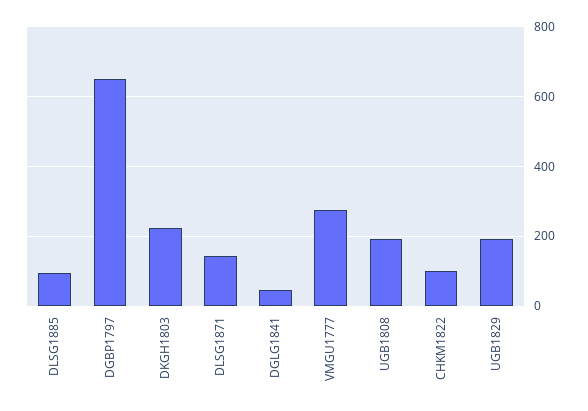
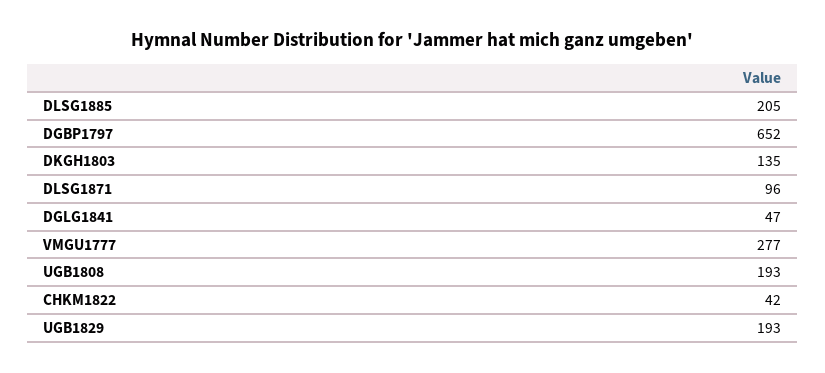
  {
-   "DLSG1885": 100,
+   "DLSG1885": 205,
    "DGBP1797": 652,
-   "DKGH1803": 220,
+   "DKGH1803": 135,
-   "DLSG1871": 140,
+   "DLSG1871": 96,
    "DGLG1841": 47,
    "VMGU1777": 277,
    "UGB1808": 193,
-   "CHKM1822": 100,
+   "CHKM1822": 42,
    "UGB1829": 193
  }

